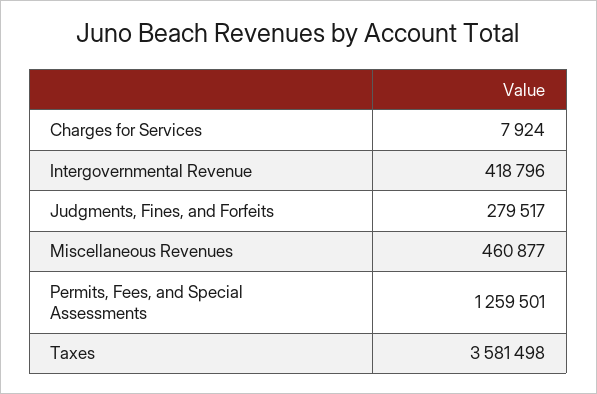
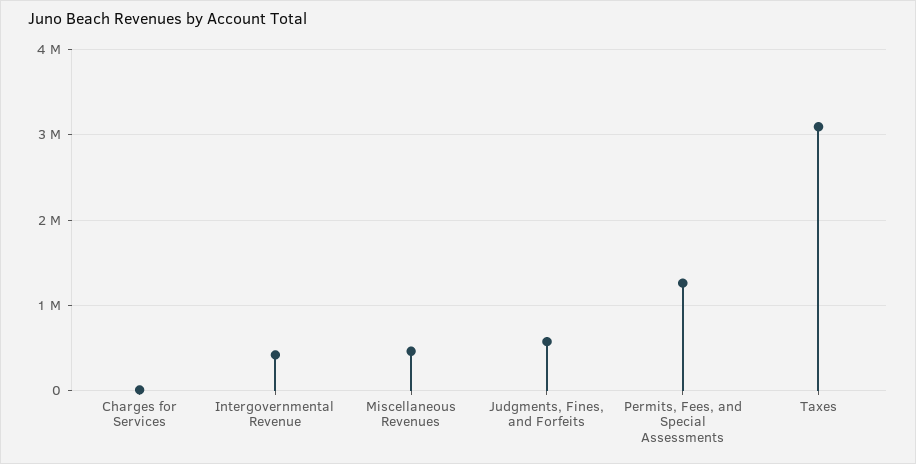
  {
    "Charges for Services": 7924,
    "Intergovernmental Revenue": 418796,
-   "Judgments, Fines, and Forfeits": 279517,
+   "Judgments, Fines, and Forfeits": 600000,
    "Miscellaneous Revenues": 460877,
    "Permits, Fees, and Special Assessments": 1259501,
-   "Taxes": 3581498
+   "Taxes": 3100000
  }

